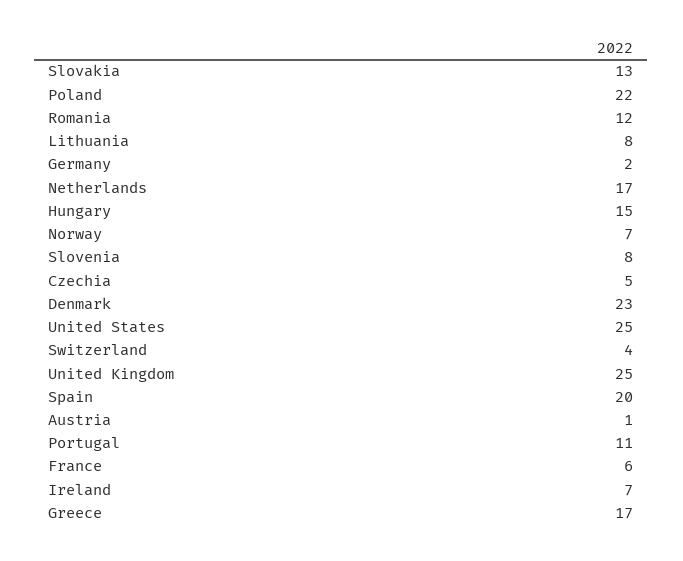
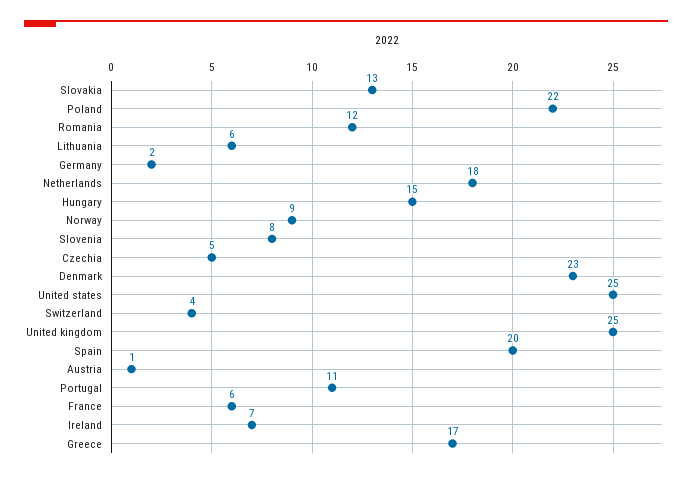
  {
    "Slovakia": 13,
    "Poland": 22,
    "Romania": 12,
-   "Lithuania": 8,
+   "Lithuania": 6,
    "Germany": 2,
-   "Netherlands": 17,
+   "Netherlands": 18,
    "Hungary": 15,
-   "Norway": 7,
+   "Norway": 9,
    "Slovenia": 8,
    "Czechia": 5,
    "Denmark": 23,
    "United States": 25,
    "Switzerland": 4,
    "United Kingdom": 25,
    "Spain": 20,
    "Austria": 1,
    "Portugal": 11,
    "France": 6,
    "Ireland": 7,
    "Greece": 17
  }

